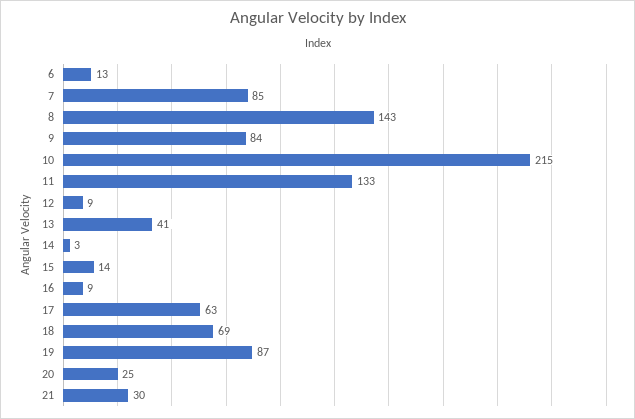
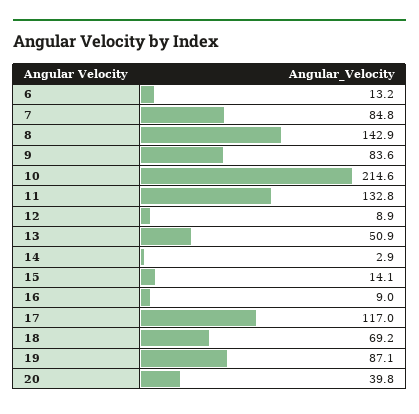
  {
    "6": 13.2,
    "7": 84.8,
    "8": 142.9,
    "9": 83.6,
    "10": 214.6,
    "11": 132.8,
    "12": 8.9,
-   "13": 41,
+   "13": 50.9,
    "14": 2.9,
    "15": 14.1,
    "16": 9,
-   "17": 63,
+   "17": 117,
    "18": 69.2,
    "19": 87.1,
-   "20": 25,
+   "20": 39.8
-   "21": 30
  }

